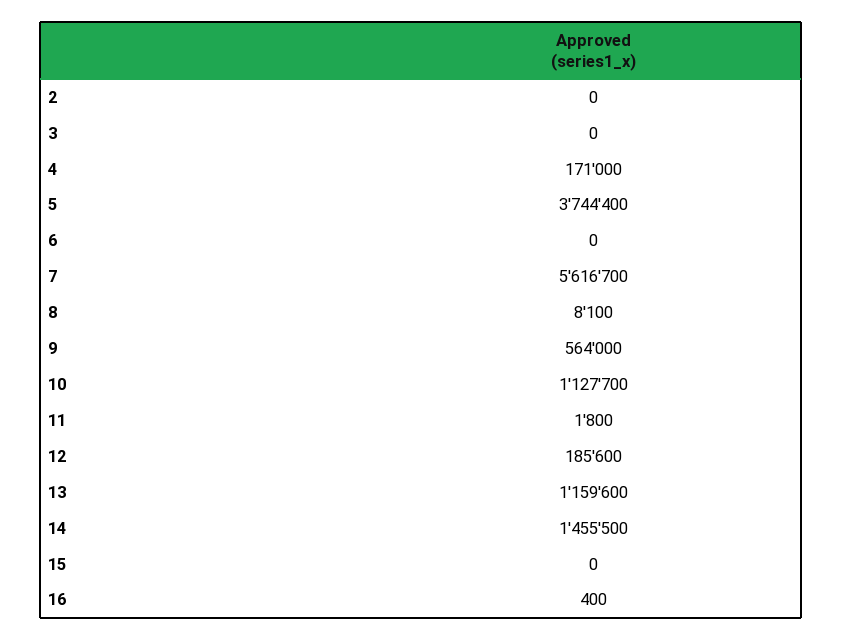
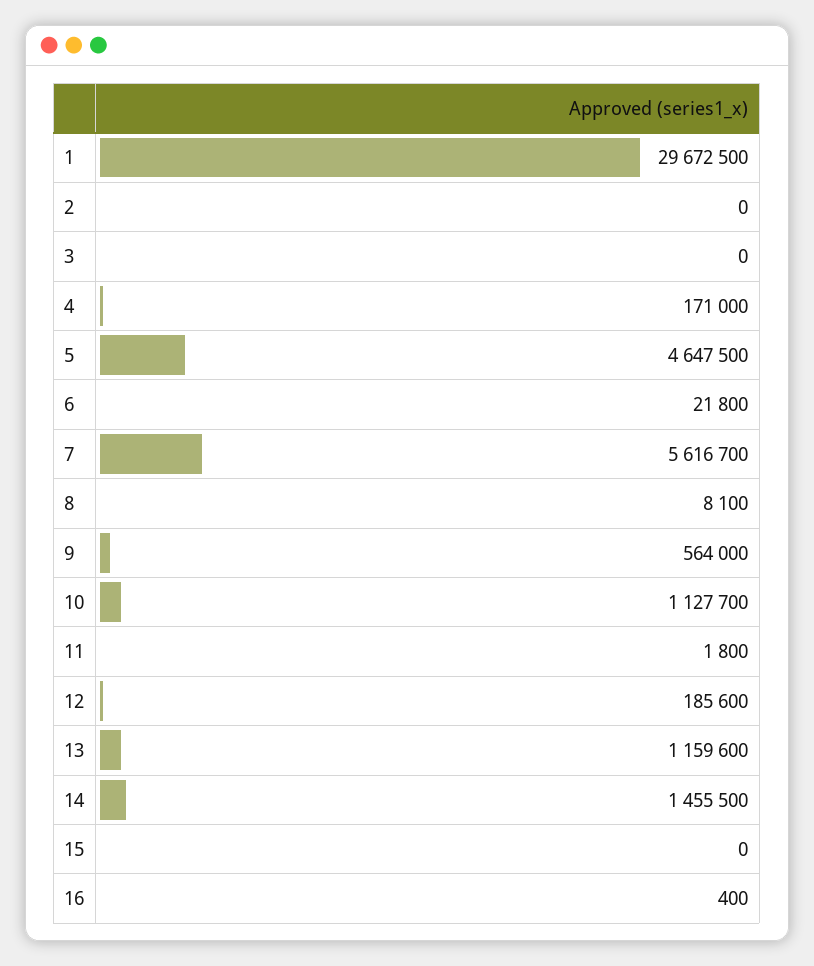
  {
    "2": 0,
    "3": 0,
    "4": 171000,
-   "5": 3744400,
+   "5": 4647500,
-   "6": 0,
+   "6": 21800,
    "7": 5616700,
    "8": 8100,
    "9": 564000,
    "10": 1127700,
    "11": 1800,
    "12": 185600,
    "13": 1159600,
    "14": 1455500,
    "15": 0,
-   "16": 400
+   "16": 400,
+   "1": 29672500
  }

